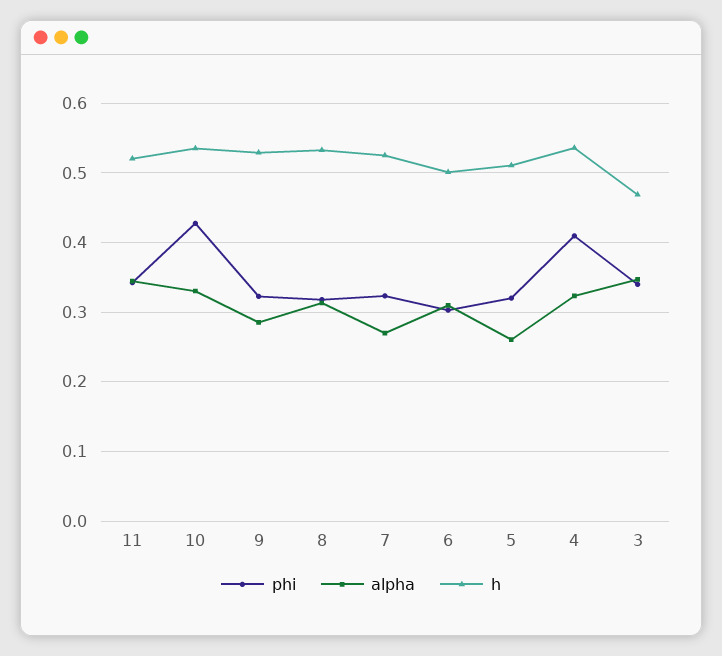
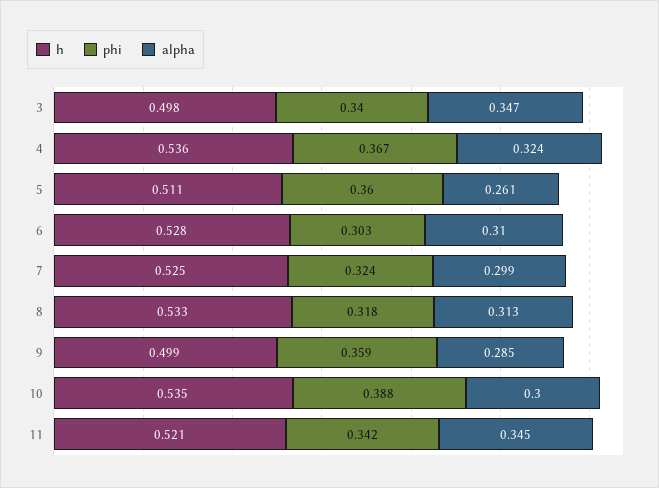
  {
    "phi": {
      "11": 0.342,
-     "10": 0.43,
+     "10": 0.388,
-     "9": 0.32,
+     "9": 0.359,
      "8": 0.318,
      "7": 0.324,
      "6": 0.303,
-     "5": 0.32,
+     "5": 0.36,
-     "4": 0.41,
+     "4": 0.367,
      "3": 0.34
    },
    "alpha": {
      "11": 0.345,
-     "10": 0.33,
+     "10": 0.3,
      "9": 0.285,
      "8": 0.313,
-     "7": 0.27,
+     "7": 0.299,
      "6": 0.31,
      "5": 0.261,
      "4": 0.324,
      "3": 0.347
    },
    "h": {
      "11": 0.521,
      "10": 0.535,
-     "9": 0.53,
+     "9": 0.499,
      "8": 0.533,
      "7": 0.525,
-     "6": 0.5,
+     "6": 0.528,
      "5": 0.511,
      "4": 0.536,
-     "3": 0.47
+     "3": 0.498
    }
  }

